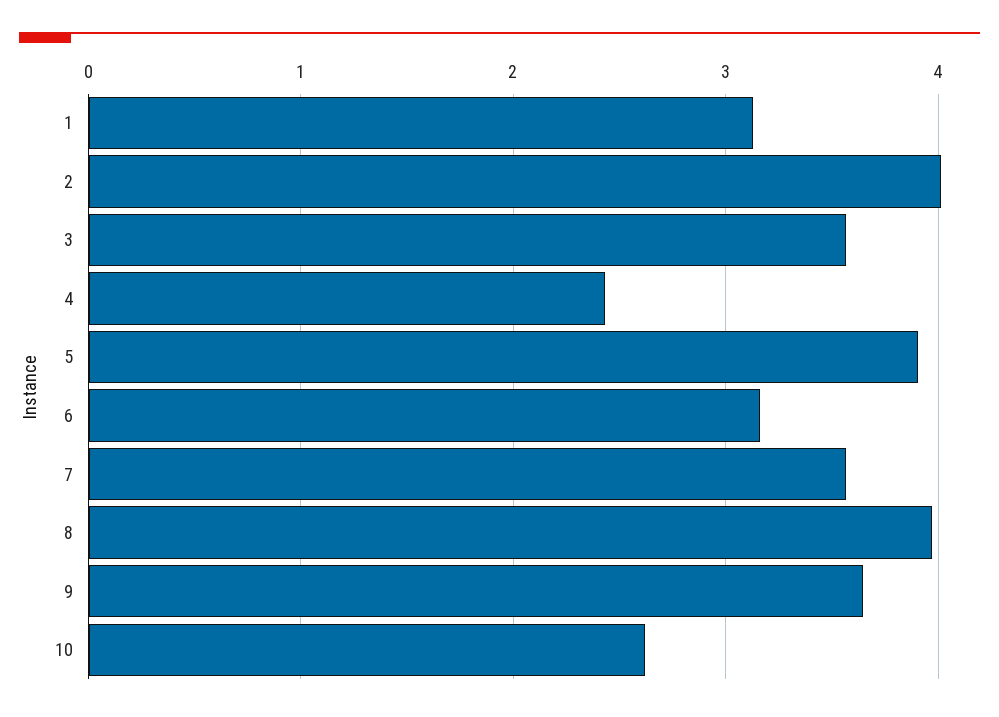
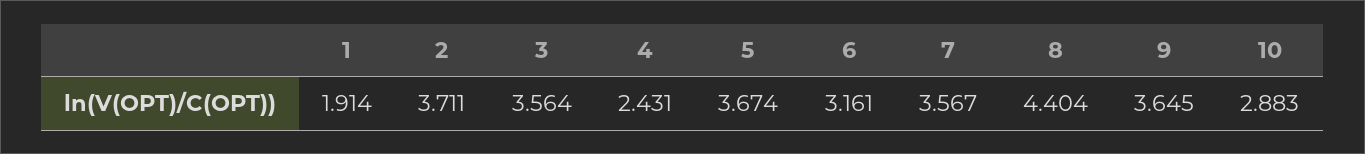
  {
-   "1": 3.1,
+   "1": 1.914,
-   "2": 4,
+   "2": 3.711,
    "3": 3.564,
    "4": 2.431,
-   "5": 3.9,
+   "5": 3.674,
    "6": 3.161,
    "7": 3.567,
-   "8": 4,
+   "8": 4.404,
    "9": 3.645,
-   "10": 2.6
+   "10": 2.883
  }

